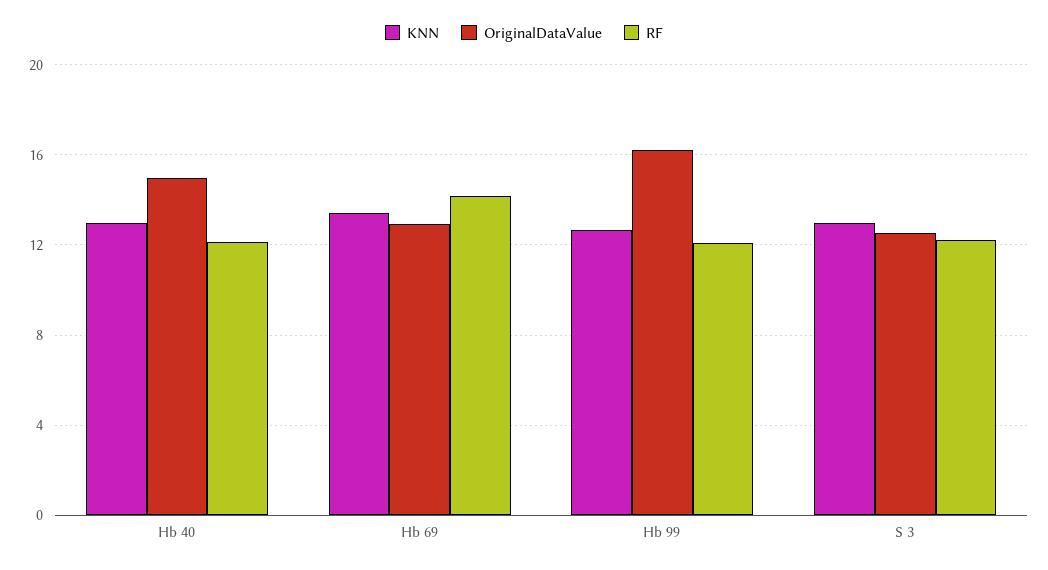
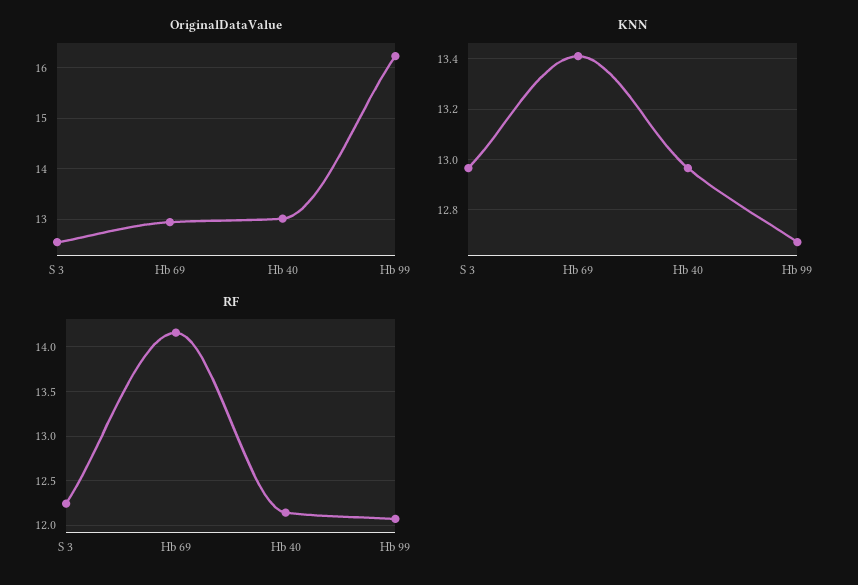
  {
    "KNN": {
      "Hb 40": 12.975,
      "Hb 69": 13.4,
      "Hb 99": 12.675,
      "S 3": 12.975
    },
    "OriginalDataValue": {
-     "Hb 40": 15,
+     "Hb 40": 13,
      "Hb 69": 13,
      "Hb 99": 16.2,
      "S 3": 12.6
    },
    "RF": {
      "Hb 40": 12.1,
      "Hb 69": 14.2,
      "Hb 99": 12.1,
      "S 3": 12.2
    }
  }

